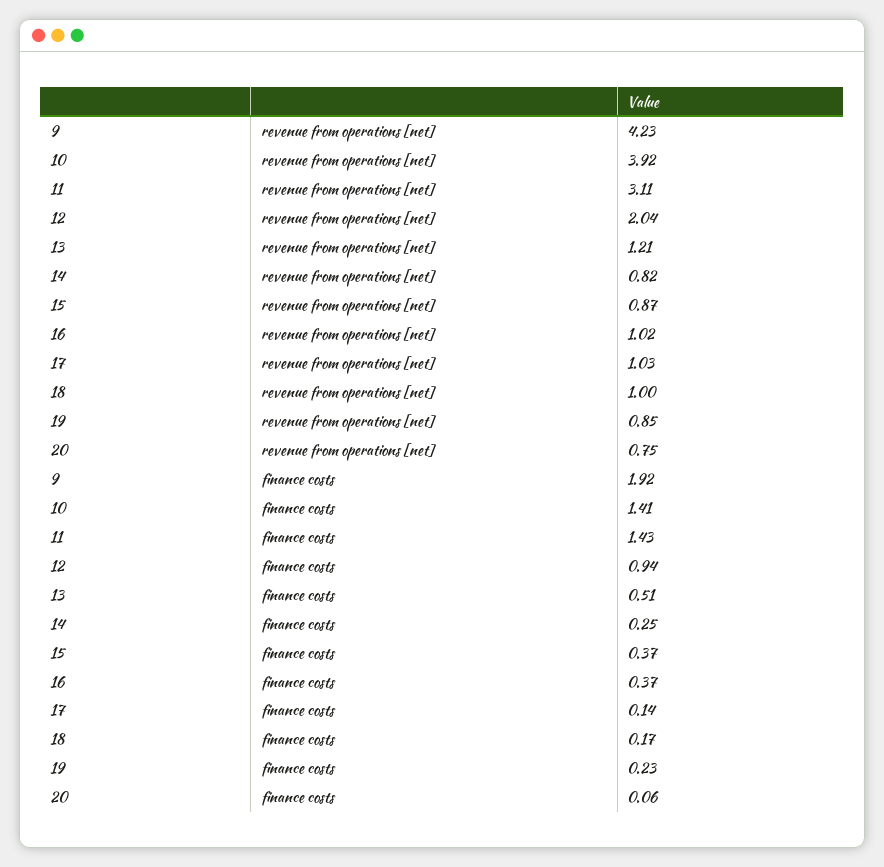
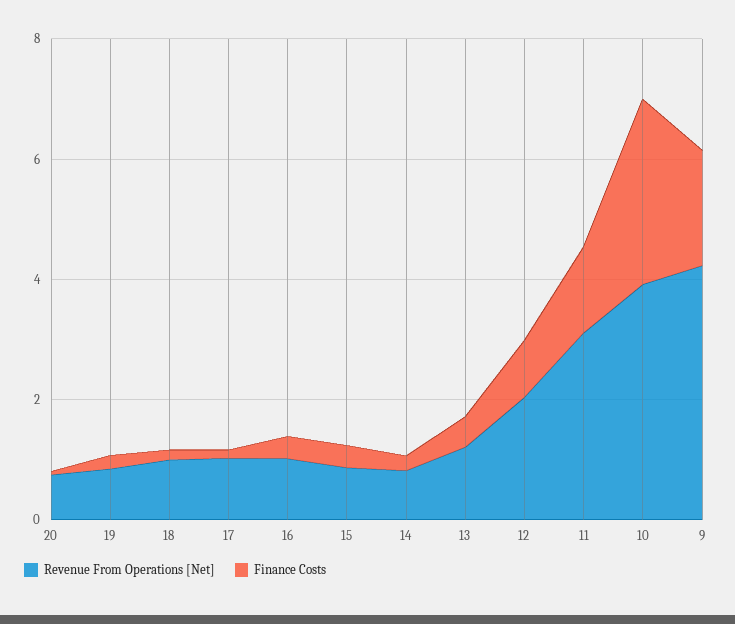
  {
    "revenue from operations [net]": {
      "9": 4.23,
      "10": 3.92,
      "11": 3.11,
      "12": 2.04,
      "13": 1.21,
      "14": 0.82,
      "15": 0.87,
      "16": 1.02,
      "17": 1.03,
      "18": 1,
      "19": 0.85,
      "20": 0.75
    },
    "finance costs": {
      "9": 1.92,
-     "10": 1.41,
+     "10": 3,
      "11": 1.43,
      "12": 0.94,
      "13": 0.51,
      "14": 0.25,
      "15": 0.37,
      "16": 0.37,
      "17": 0.14,
      "18": 0.17,
      "19": 0.23,
      "20": 0.06
    }
  }

